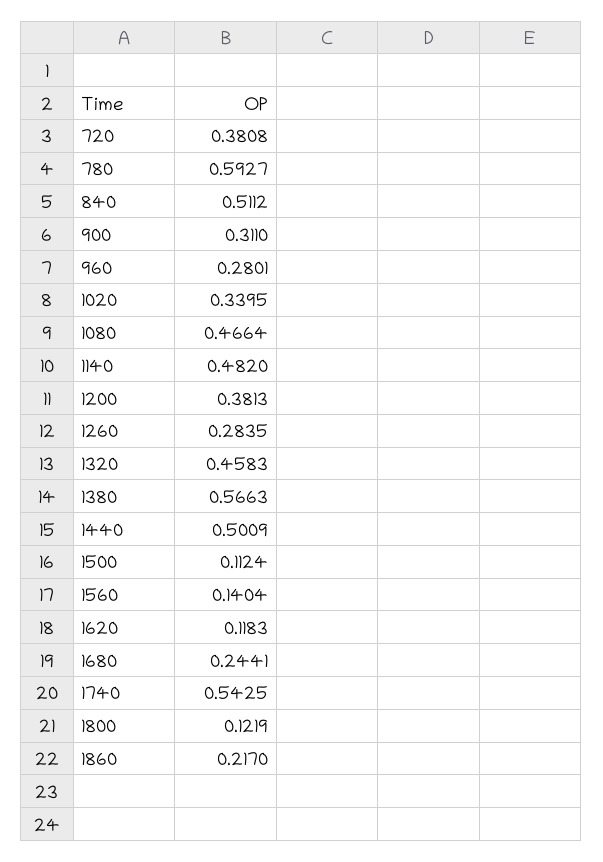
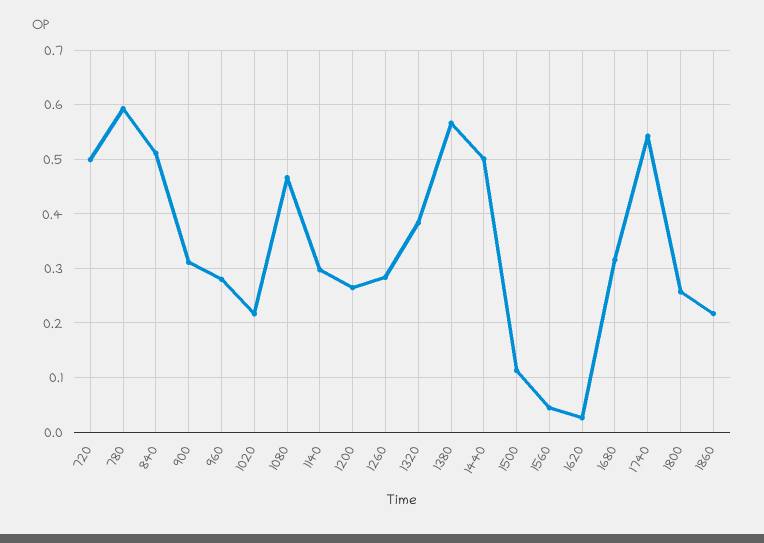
  {
-   "720": 0.3808,
+   "720": 0.5,
    "780": 0.5927,
    "840": 0.5112,
    "900": 0.311,
    "960": 0.2801,
-   "1020": 0.3395,
+   "1020": 0.22,
    "1080": 0.4664,
-   "1140": 0.482,
+   "1140": 0.3,
-   "1200": 0.3813,
+   "1200": 0.26,
    "1260": 0.2835,
-   "1320": 0.4583,
+   "1320": 0.38,
    "1380": 0.5663,
    "1440": 0.5009,
    "1500": 0.1124,
-   "1560": 0.1404,
+   "1560": 0.04,
-   "1620": 0.1183,
+   "1620": 0.02,
-   "1680": 0.2441,
+   "1680": 0.32,
    "1740": 0.5425,
-   "1800": 0.1219,
+   "1800": 0.26,
    "1860": 0.217
  }

